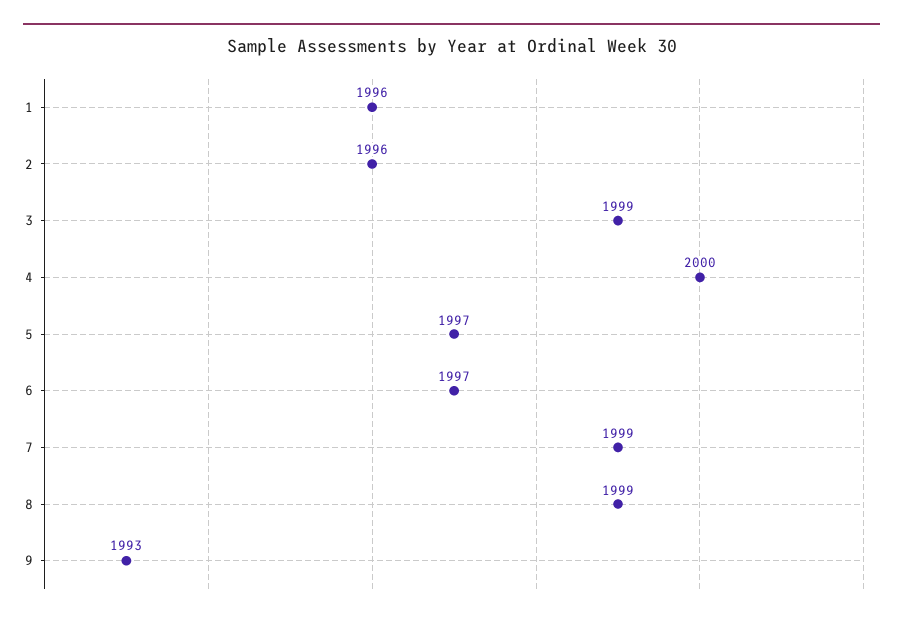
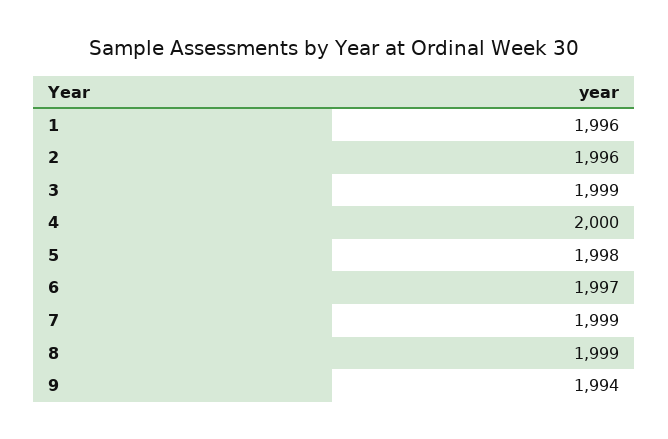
  {
    "1": 1996,
    "2": 1996,
    "3": 1999,
    "4": 2000,
-   "5": 1997,
+   "5": 1998,
    "6": 1997,
    "7": 1999,
    "8": 1999,
-   "9": 1993
+   "9": 1994
  }

